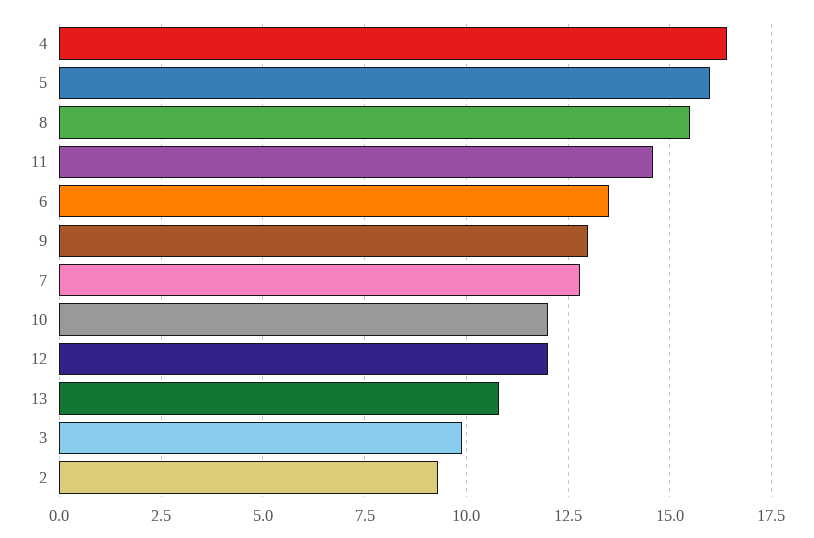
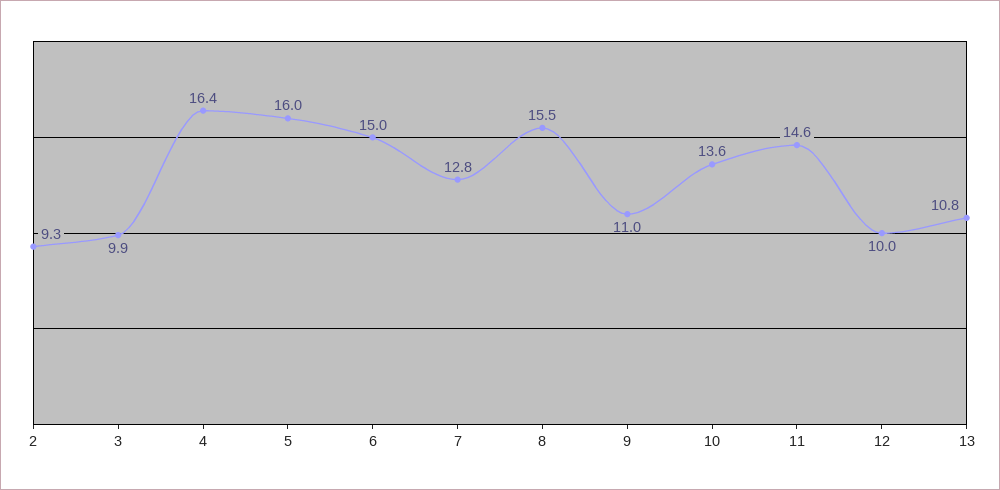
  {
    "4": 16.4,
    "5": 16,
    "8": 15.5,
    "11": 14.6,
-   "6": 13.5,
+   "6": 15,
-   "9": 13,
+   "9": 11,
    "7": 12.8,
-   "10": 12,
+   "10": 13.6,
-   "12": 12,
+   "12": 10,
    "13": 10.8,
    "3": 9.9,
    "2": 9.3
  }

